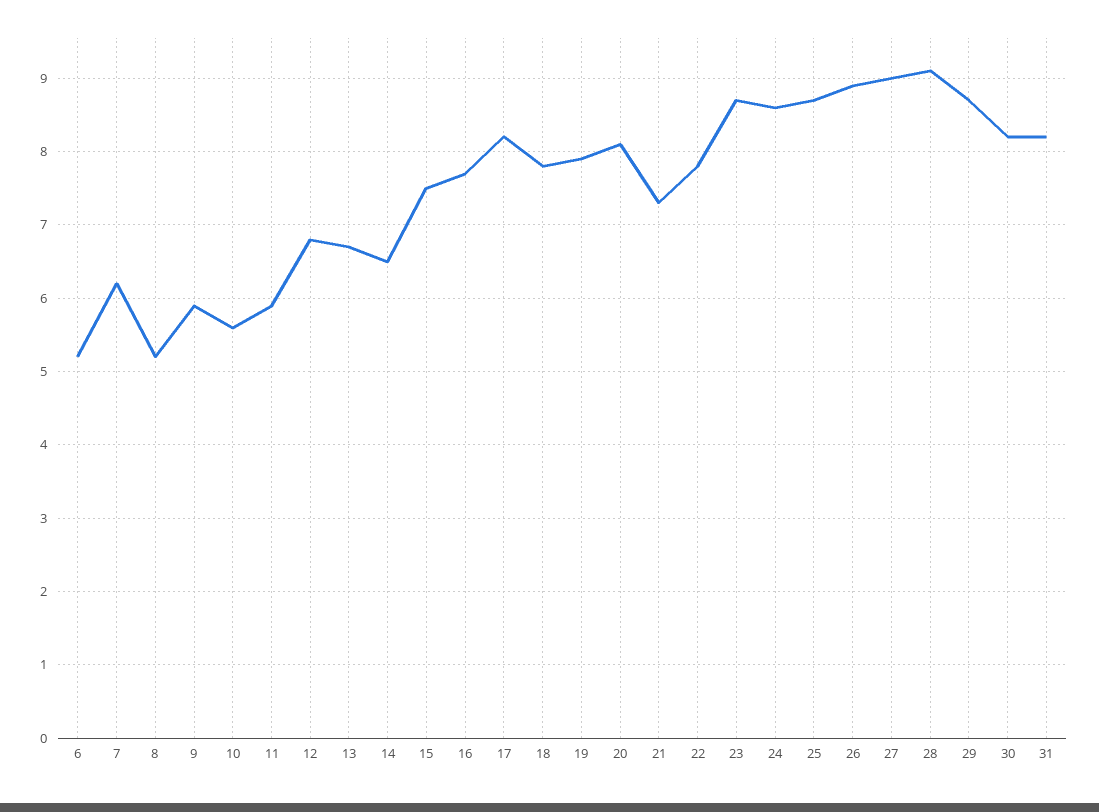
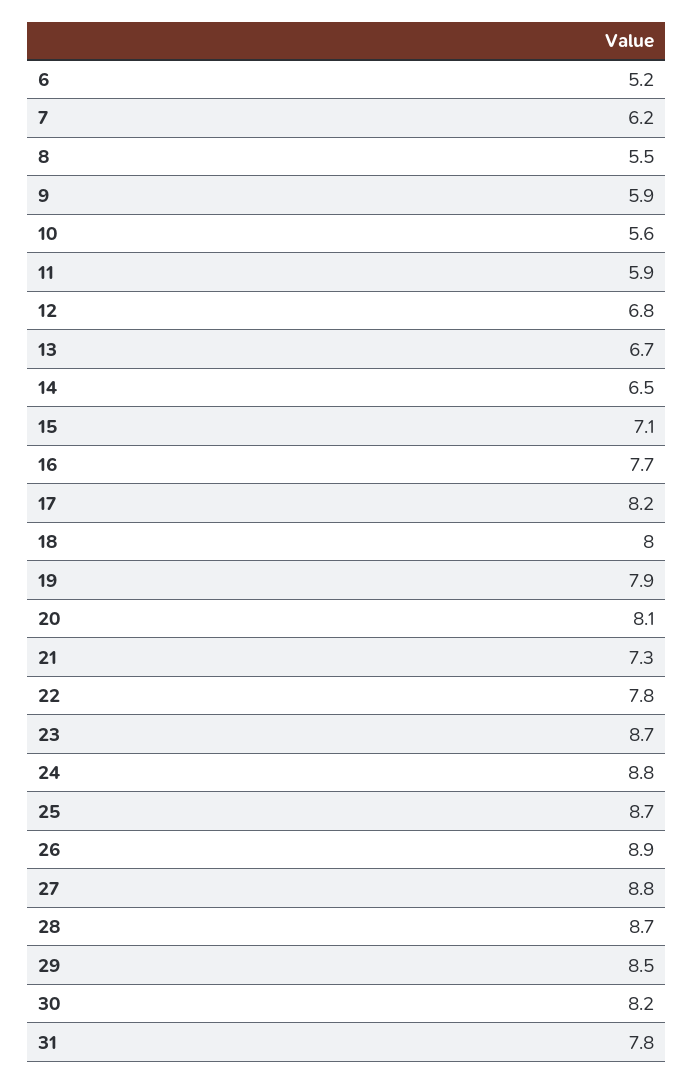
  {
    "6": 5.2,
    "7": 6.2,
-   "8": 5.2,
+   "8": 5.5,
    "9": 5.9,
    "10": 5.6,
    "11": 5.9,
    "12": 6.8,
    "13": 6.7,
    "14": 6.5,
-   "15": 7.5,
+   "15": 7.1,
    "16": 7.7,
    "17": 8.2,
-   "18": 7.8,
+   "18": 8,
    "19": 7.9,
    "20": 8.1,
    "21": 7.3,
    "22": 7.8,
    "23": 8.7,
-   "24": 8.6,
+   "24": 8.8,
    "25": 8.7,
    "26": 8.9,
-   "27": 9,
+   "27": 8.8,
-   "28": 9.1,
+   "28": 8.7,
-   "29": 8.7,
+   "29": 8.5,
    "30": 8.2,
-   "31": 8.2
+   "31": 7.8
  }

